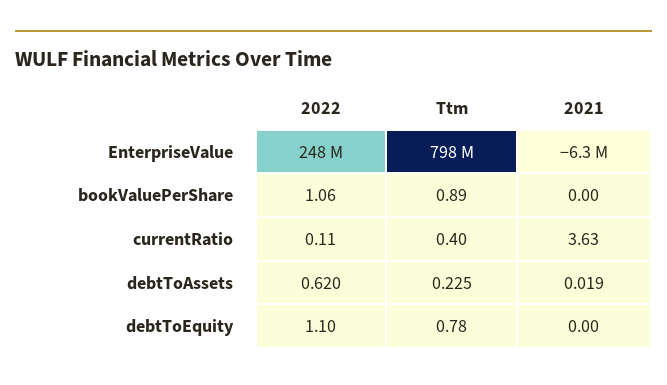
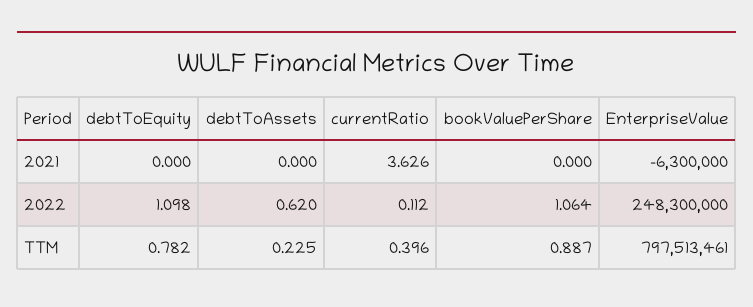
  {
    "2022": {
      "EnterpriseValue": 248300000,
      "bookValuePerShare": 1.064,
      "currentRatio": 0.112,
      "debtToAssets": 0.62,
      "debtToEquity": 1.098
    },
    "Ttm": {
      "EnterpriseValue": 797513461,
      "bookValuePerShare": 0.887,
      "currentRatio": 0.396,
      "debtToAssets": 0.225,
      "debtToEquity": 0.782
    },
    "2021": {
      "EnterpriseValue": -6300000,
      "bookValuePerShare": 0,
      "currentRatio": 3.626,
-     "debtToAssets": 0.019,
+     "debtToAssets": 0,
      "debtToEquity": 0
    }
  }

